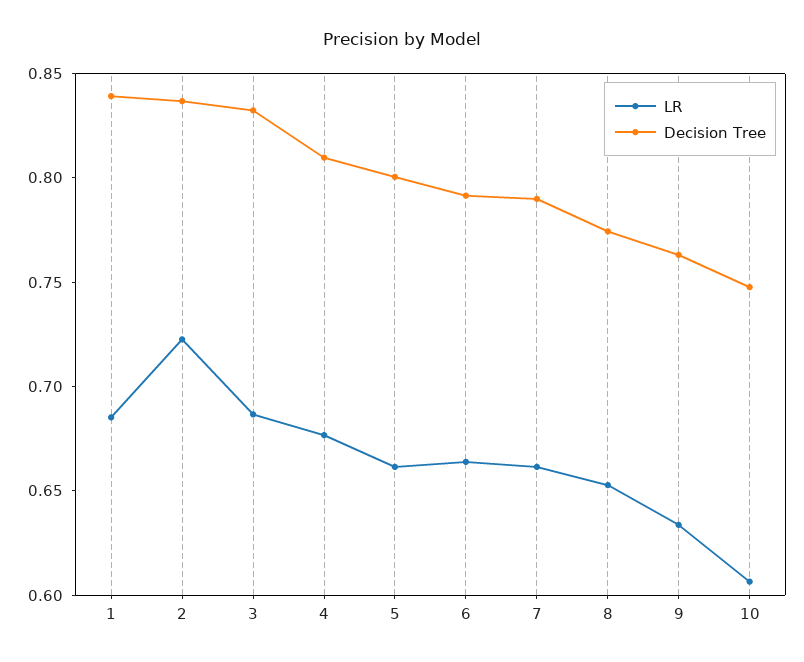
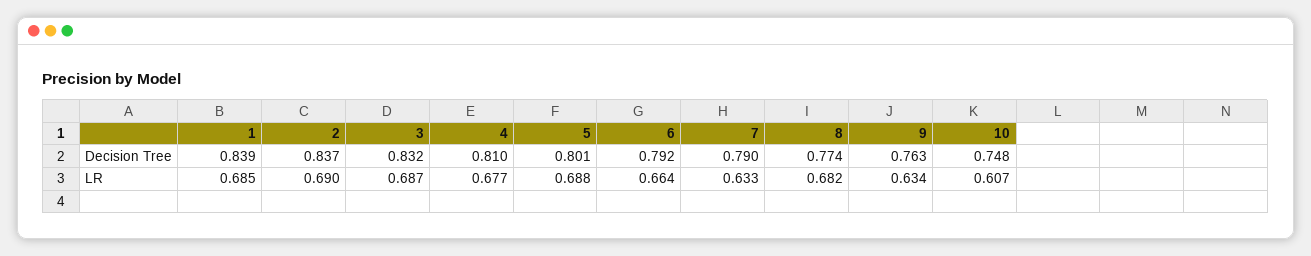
  {
    "LR": {
      "1": 0.685,
-     "2": 0.72,
+     "2": 0.69,
      "3": 0.687,
      "4": 0.677,
-     "5": 0.66,
+     "5": 0.688,
      "6": 0.664,
-     "7": 0.66,
+     "7": 0.633,
-     "8": 0.65,
+     "8": 0.682,
      "9": 0.634,
      "10": 0.607
    },
    "Decision Tree": {
      "1": 0.839,
      "2": 0.837,
      "3": 0.832,
      "4": 0.81,
      "5": 0.801,
      "6": 0.792,
      "7": 0.79,
      "8": 0.774,
      "9": 0.763,
      "10": 0.748
    }
  }

